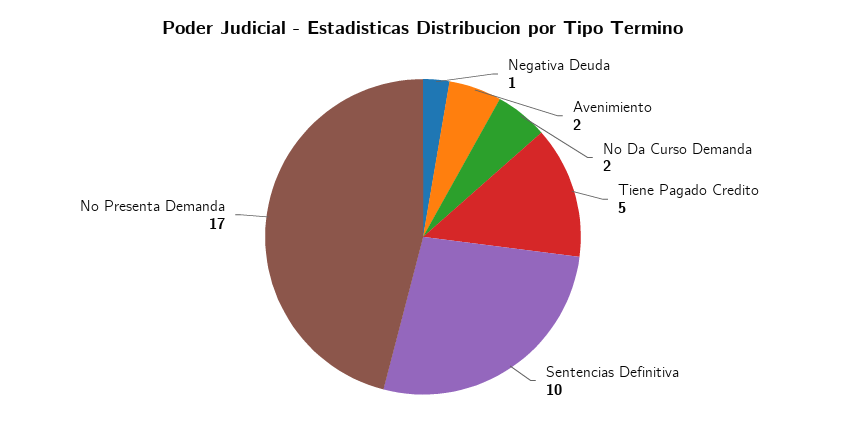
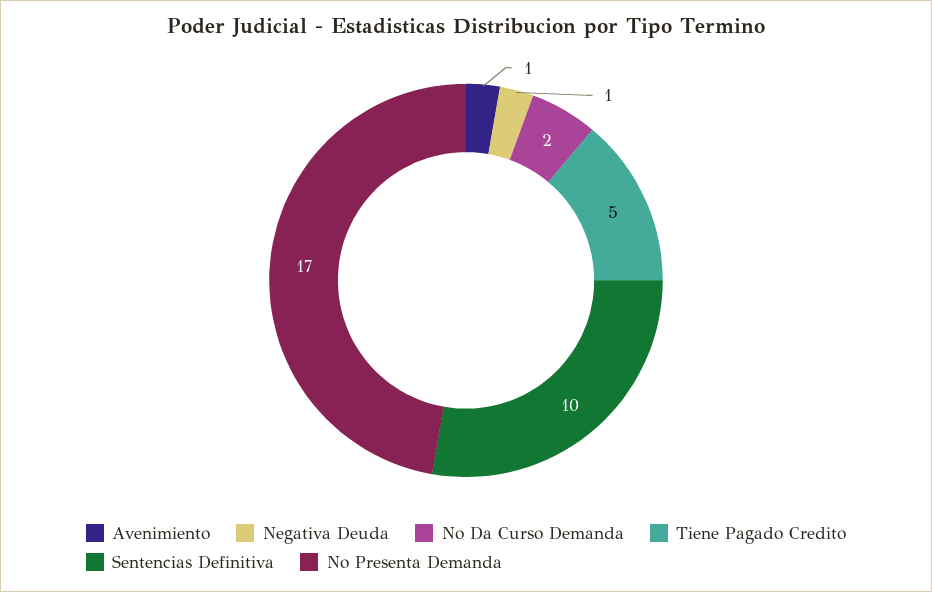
  {
    "Negativa Deuda": 1,
-   "Avenimiento": 2,
+   "Avenimiento": 1,
    "No Da Curso Demanda": 2,
    "Tiene Pagado Credito": 5,
    "Sentencias Definitiva": 10,
    "No Presenta Demanda": 17
  }

